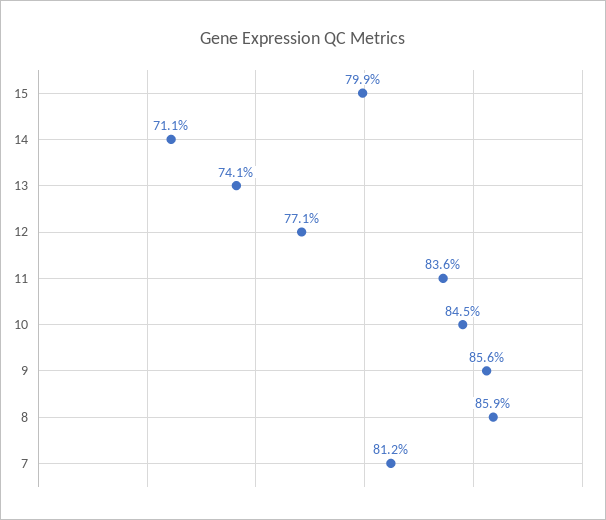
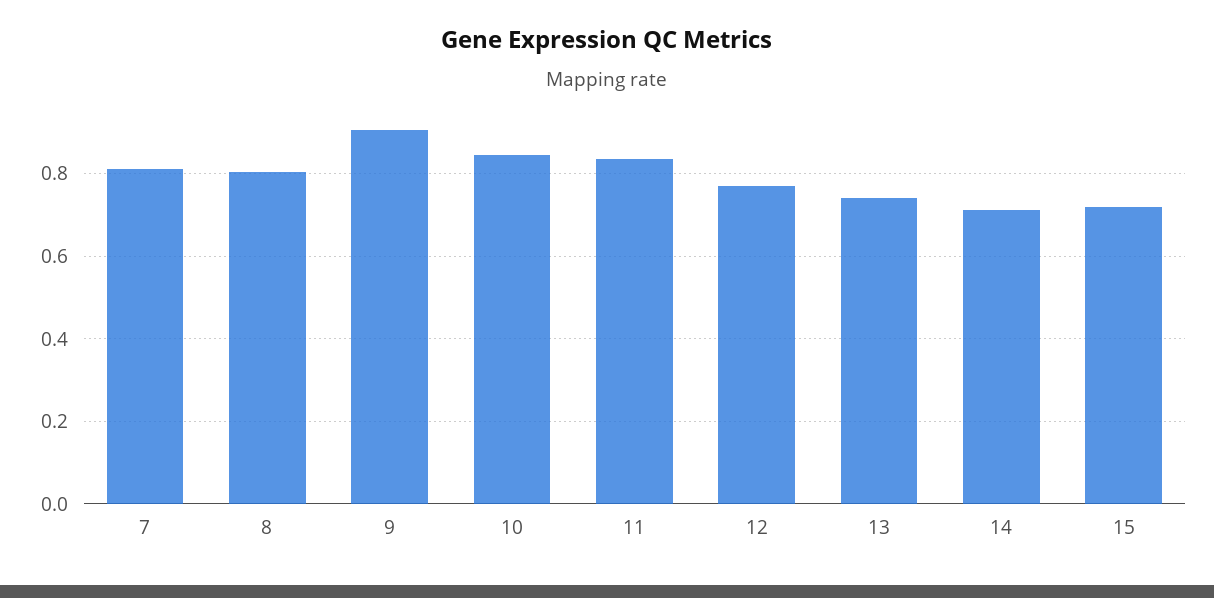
  {
-   "15": 0.799,
+   "15": 0.72,
    "14": 0.711,
    "13": 0.741,
    "12": 0.771,
    "11": 0.836,
    "10": 0.845,
-   "9": 0.856,
+   "9": 0.9,
-   "8": 0.859,
+   "8": 0.8,
    "7": 0.812
  }

